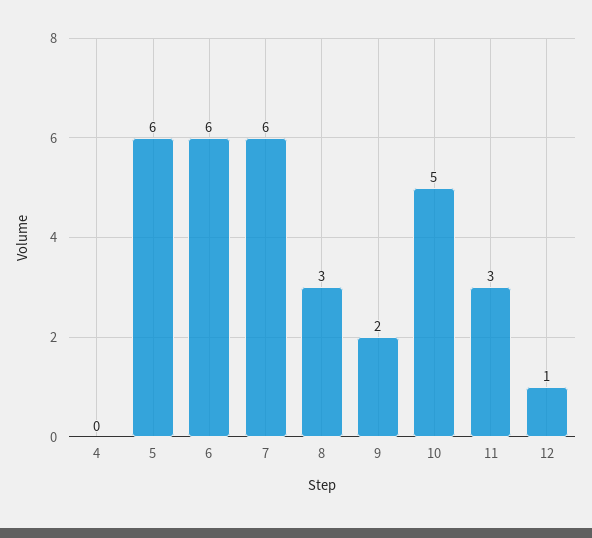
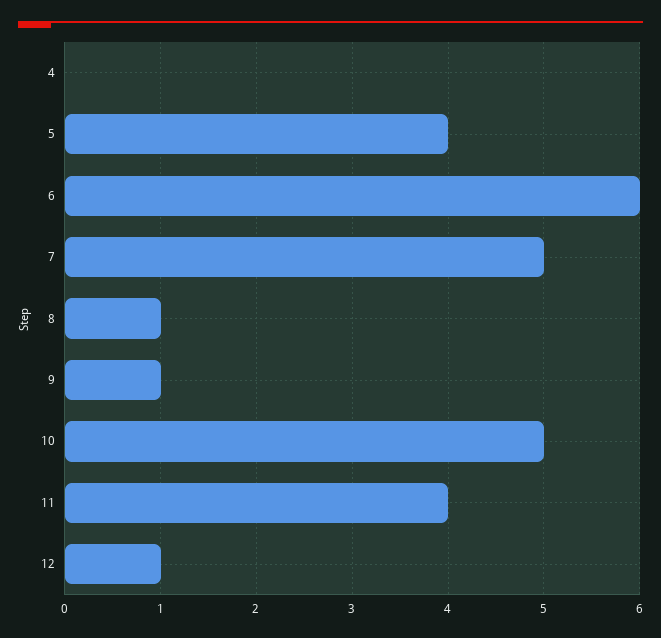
  {
    "4": 0,
-   "5": 6,
+   "5": 4,
    "6": 6,
-   "7": 6,
+   "7": 5,
-   "8": 3,
+   "8": 1,
-   "9": 2,
+   "9": 1,
    "10": 5,
-   "11": 3,
+   "11": 4,
    "12": 1
  }

